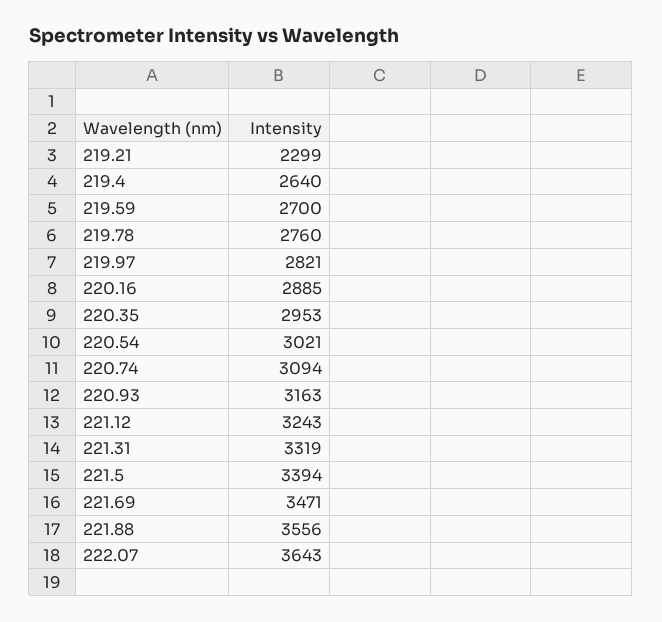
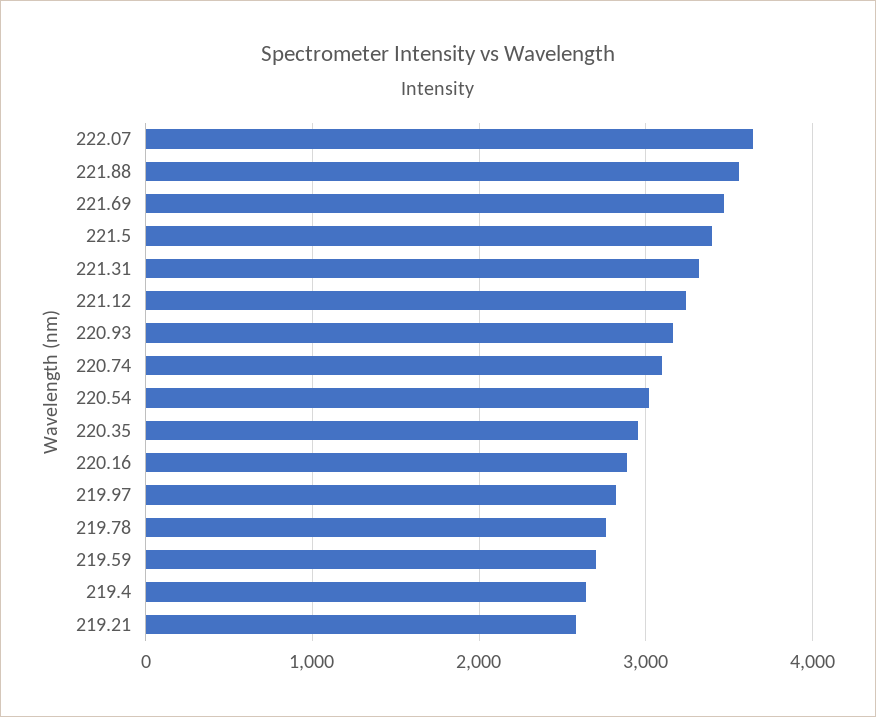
  {
-   "219.21": 2299,
+   "219.21": 2600,
    "219.4": 2640,
    "219.59": 2700,
    "219.78": 2760,
    "219.97": 2821,
    "220.16": 2885,
    "220.35": 2953,
    "220.54": 3021,
    "220.74": 3094,
    "220.93": 3163,
    "221.12": 3243,
    "221.31": 3319,
    "221.5": 3394,
    "221.69": 3471,
    "221.88": 3556,
    "222.07": 3643
  }

